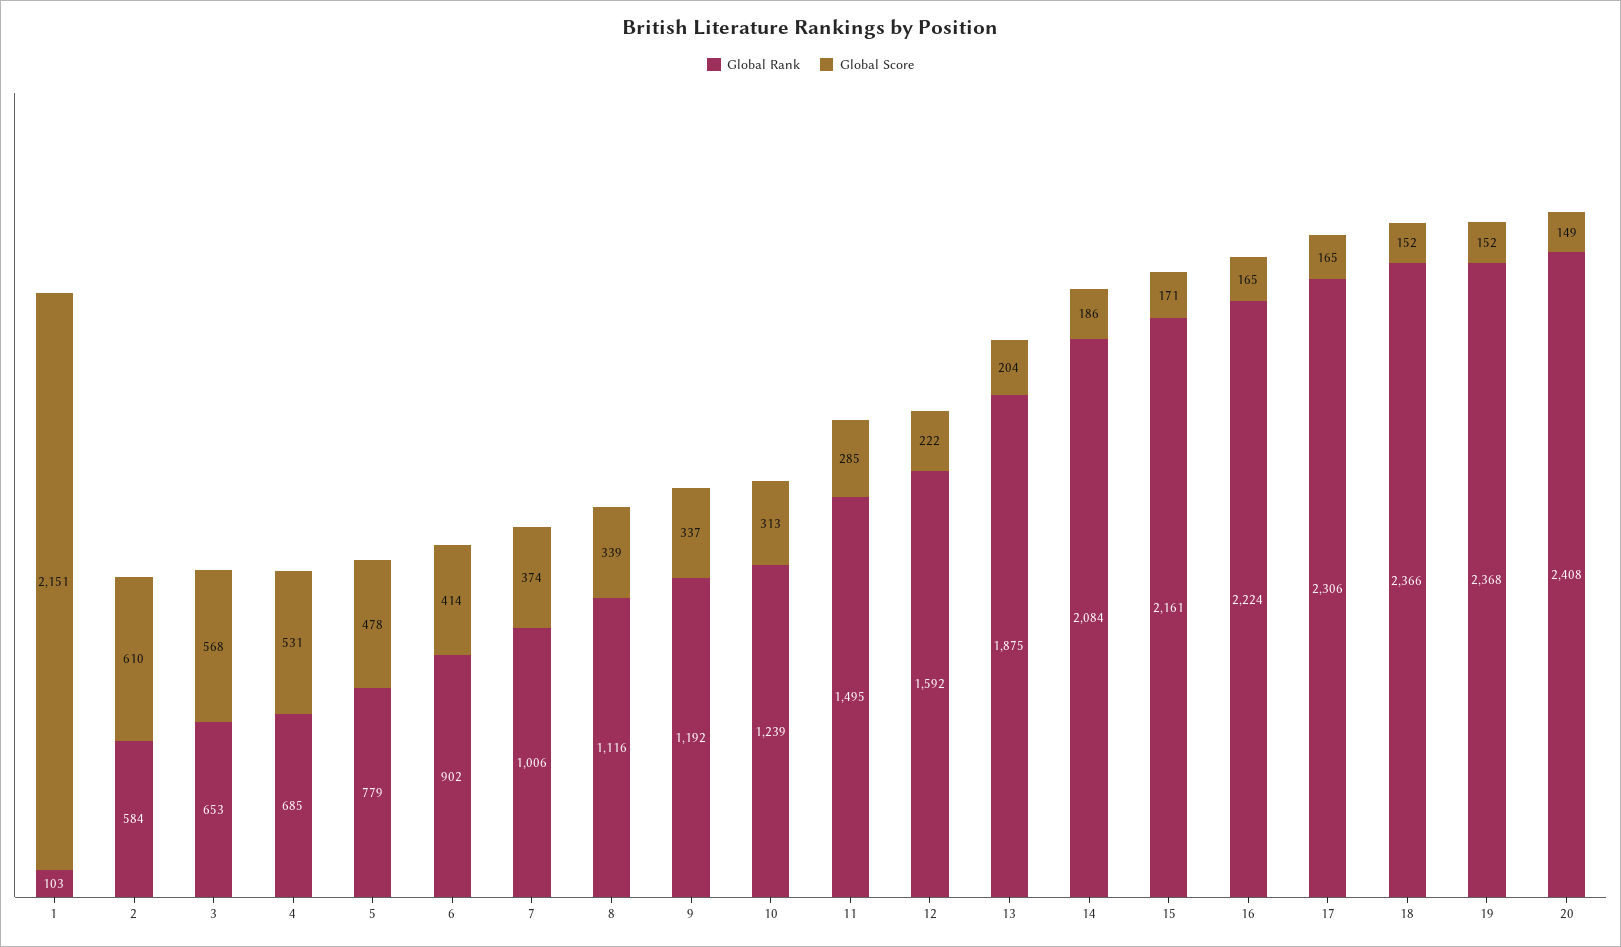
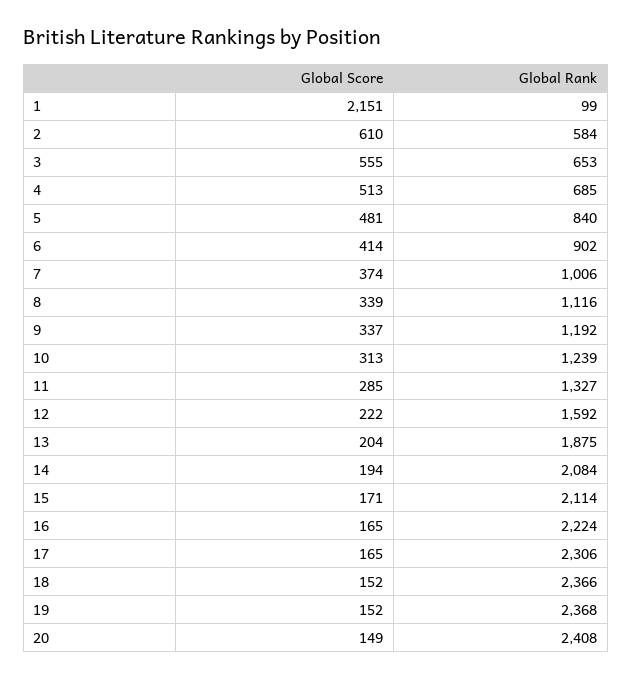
  {
    "Global Rank": {
-     "1": 103,
+     "1": 99,
      "2": 584,
      "3": 653,
      "4": 685,
-     "5": 779,
+     "5": 840,
      "6": 902,
      "7": 1006,
      "8": 1116,
      "9": 1192,
      "10": 1239,
-     "11": 1495,
+     "11": 1327,
      "12": 1592,
      "13": 1875,
      "14": 2084,
-     "15": 2161,
+     "15": 2114,
      "16": 2224,
      "17": 2306,
      "18": 2366,
      "19": 2368,
      "20": 2408
    },
    "Global Score": {
      "1": 2151,
      "2": 610,
-     "3": 568,
+     "3": 555,
-     "4": 531,
+     "4": 513,
-     "5": 478,
+     "5": 481,
      "6": 414,
      "7": 374,
      "8": 339,
      "9": 337,
      "10": 313,
      "11": 285,
      "12": 222,
      "13": 204,
-     "14": 186,
+     "14": 194,
      "15": 171,
      "16": 165,
      "17": 165,
      "18": 152,
      "19": 152,
      "20": 149
    }
  }

